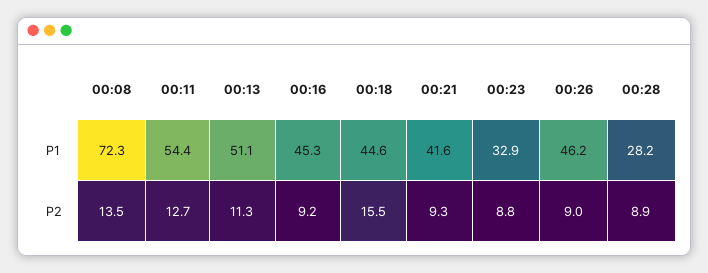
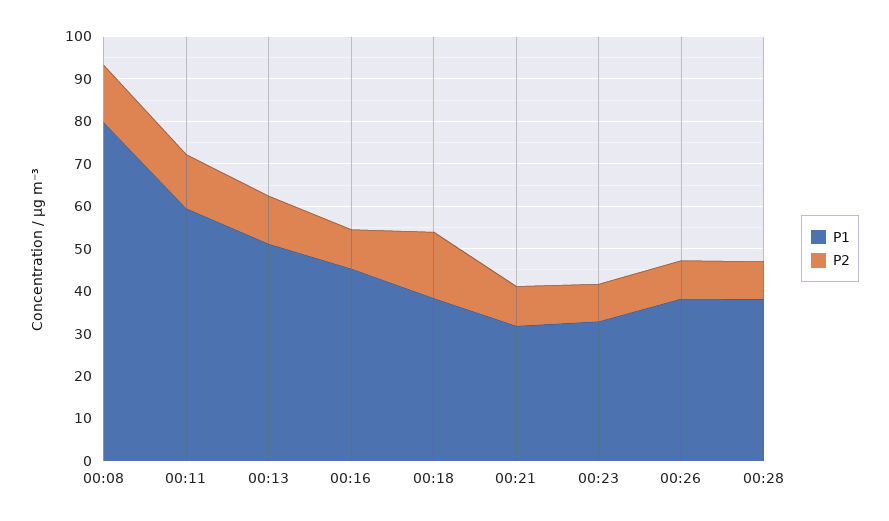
  {
    "P1": {
-     "00:08": 72.3,
+     "00:08": 80,
-     "00:11": 54.4,
+     "00:11": 60,
      "00:13": 51.1,
      "00:16": 45.3,
-     "00:18": 44.6,
+     "00:18": 38,
-     "00:21": 41.6,
+     "00:21": 32,
      "00:23": 32.9,
-     "00:26": 46.2,
+     "00:26": 38,
-     "00:28": 28.2
+     "00:28": 38
    },
    "P2": {
      "00:08": 13.5,
      "00:11": 12.7,
      "00:13": 11.3,
      "00:16": 9.2,
      "00:18": 15.5,
      "00:21": 9.3,
      "00:23": 8.8,
      "00:26": 9,
      "00:28": 8.9
    }
  }

